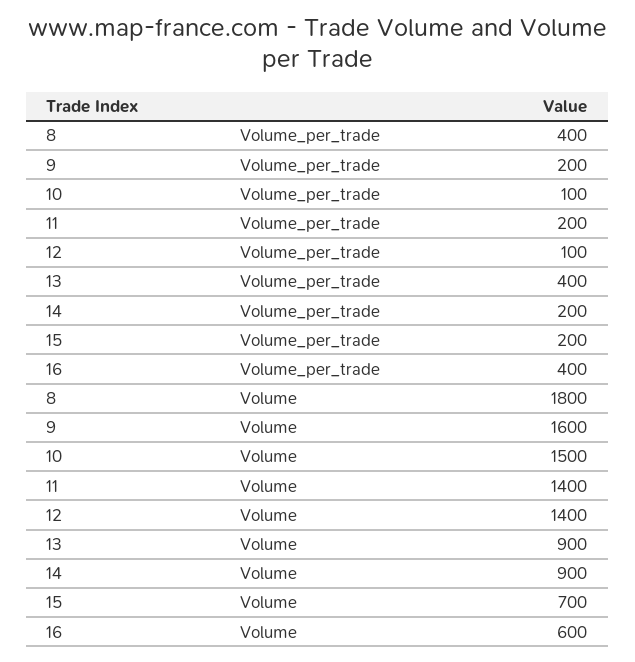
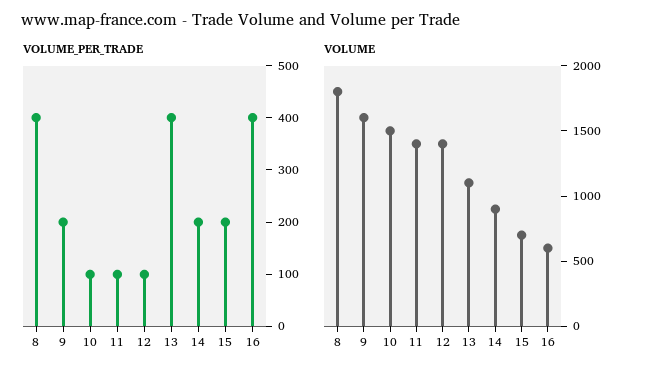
  {
    "Volume_per_trade": {
      "8": 400,
      "9": 200,
      "10": 100,
-     "11": 200,
+     "11": 100,
      "12": 100,
      "13": 400,
      "14": 200,
      "15": 200,
      "16": 400
    },
    "Volume": {
      "8": 1800,
      "9": 1600,
      "10": 1500,
      "11": 1400,
      "12": 1400,
-     "13": 900,
+     "13": 1100,
      "14": 900,
      "15": 700,
      "16": 600
    }
  }

